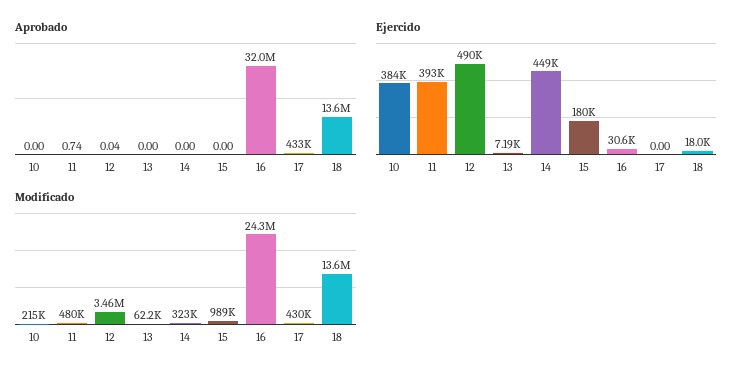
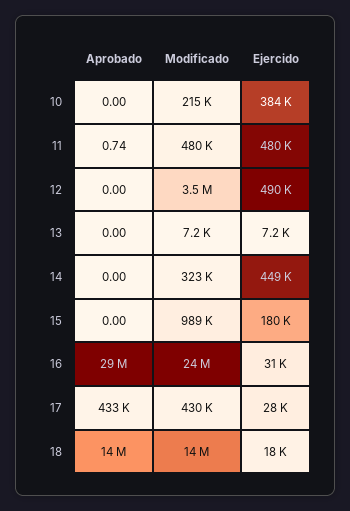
  {
    "Aprobado": {
      "10": 0,
      "11": 0.74,
-     "12": 0.04,
+     "12": 0,
      "13": 0,
      "14": 0,
      "15": 0,
-     "16": 32000000,
+     "16": 29000000,
      "17": 433000,
      "18": 13600000
    },
    "Ejercido": {
      "10": 384000,
-     "11": 393000,
+     "11": 480000,
      "12": 490000,
      "13": 7190,
      "14": 449000,
      "15": 180000,
      "16": 30600,
-     "17": 0,
+     "17": 28000,
      "18": 18000
    },
    "Modificado": {
      "10": 215000,
      "11": 480000,
      "12": 3460000,
-     "13": 62200,
+     "13": 7200,
      "14": 323000,
      "15": 989000,
      "16": 24300000,
      "17": 430000,
      "18": 13600000
    }
  }

